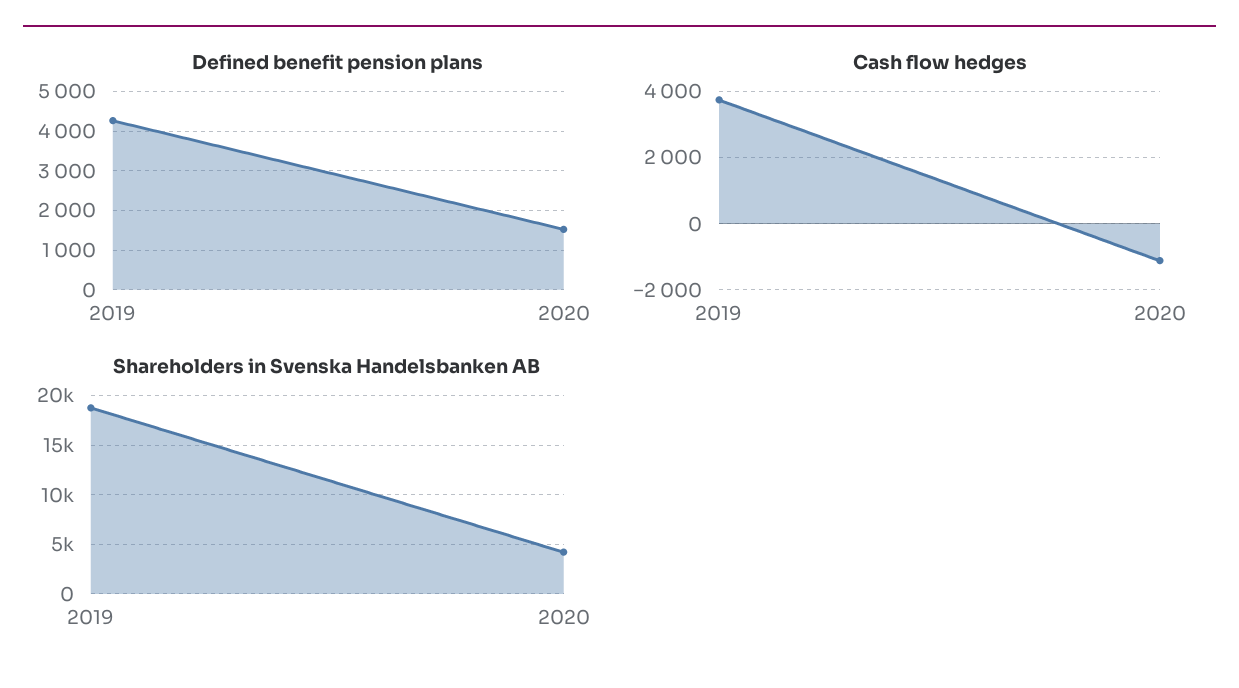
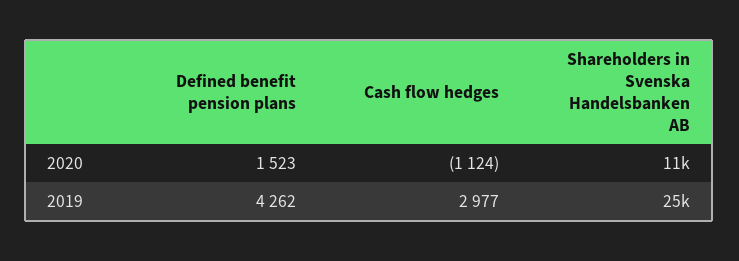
  {
    "Defined benefit pension plans": {
      "2019": 4262,
      "2020": 1523
    },
    "Cash flow hedges": {
-     "2019": 3800,
+     "2019": 2977,
      "2020": -1124
    },
    "Shareholders in Svenska Handelsbanken AB": {
-     "2019": 19000,
+     "2019": 25000,
-     "2020": 4000
+     "2020": 11000
    }
  }

